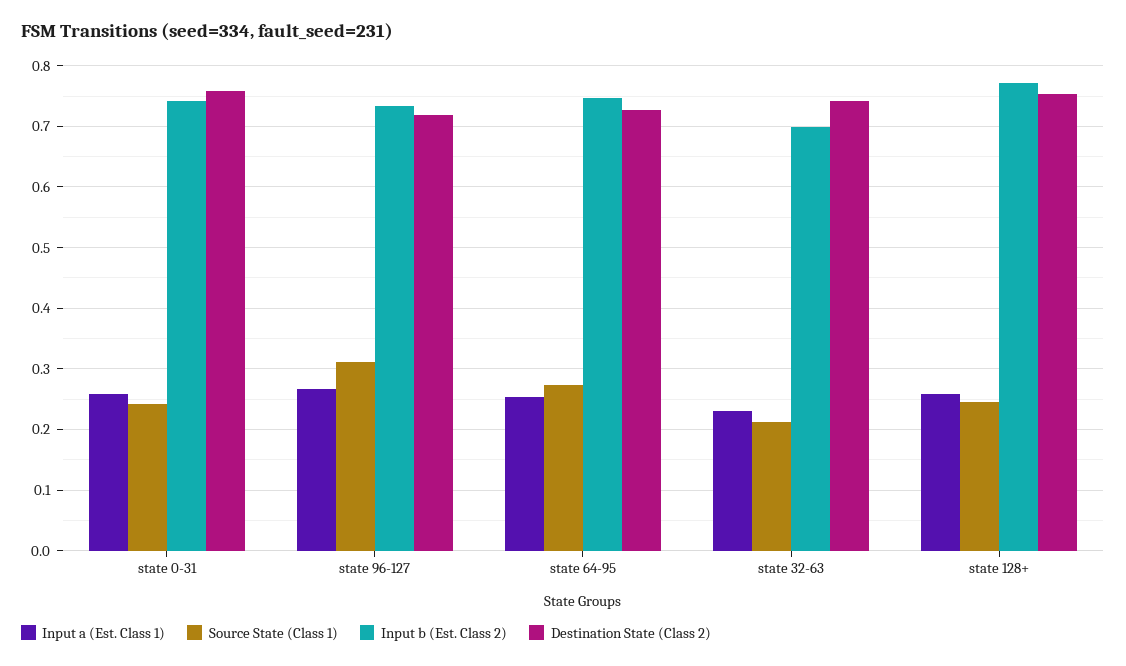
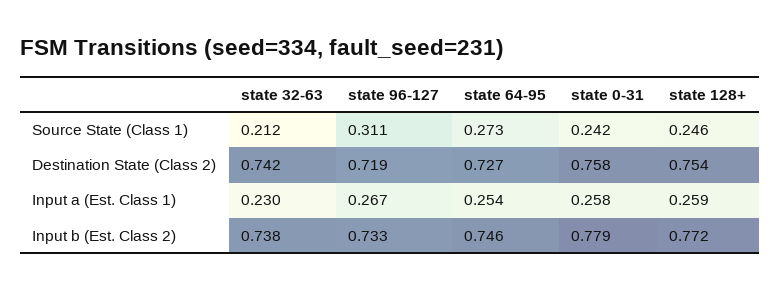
  {
    "Input a (Est. Class 1)": {
      "state 0-31": 0.258,
      "state 96-127": 0.267,
      "state 64-95": 0.254,
      "state 32-63": 0.23,
      "state 128+": 0.259
    },
    "Source State (Class 1)": {
      "state 0-31": 0.242,
      "state 96-127": 0.311,
      "state 64-95": 0.273,
      "state 32-63": 0.212,
      "state 128+": 0.246
    },
    "Input b (Est. Class 2)": {
-     "state 0-31": 0.74,
+     "state 0-31": 0.779,
      "state 96-127": 0.733,
      "state 64-95": 0.746,
-     "state 32-63": 0.7,
+     "state 32-63": 0.738,
      "state 128+": 0.772
    },
    "Destination State (Class 2)": {
      "state 0-31": 0.758,
      "state 96-127": 0.719,
      "state 64-95": 0.727,
      "state 32-63": 0.742,
      "state 128+": 0.754
    }
  }

